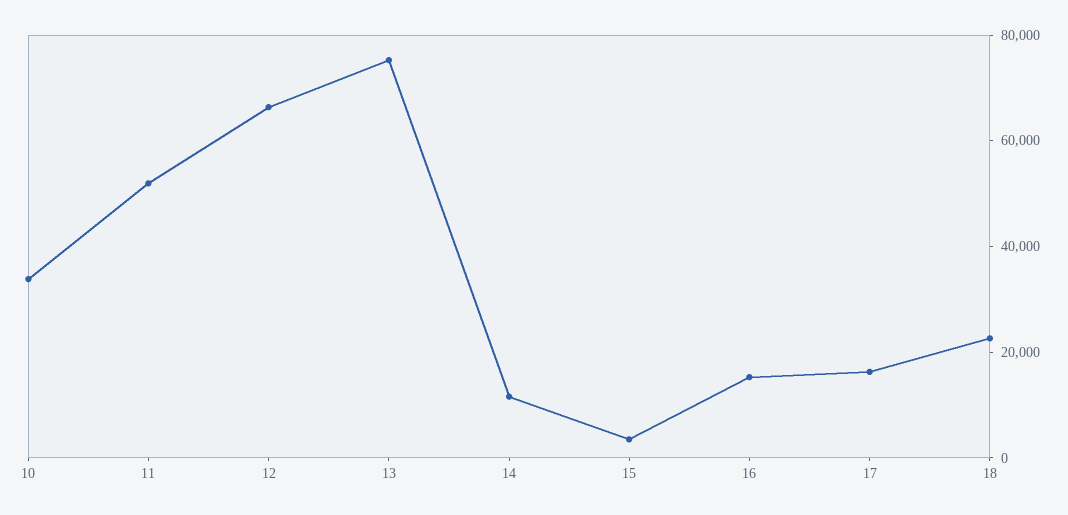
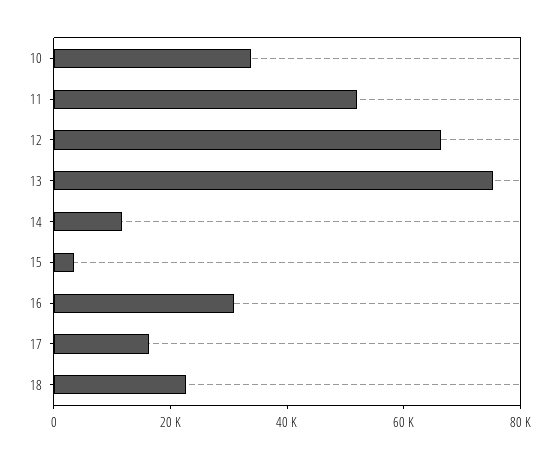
  {
    "10": 35000,
    "11": 50000,
    "12": 65000,
    "13": 75000,
    "14": 10000,
    "15": 5000,
-   "16": 15000,
+   "16": 30000,
    "17": 15000,
    "18": 25000
  }

